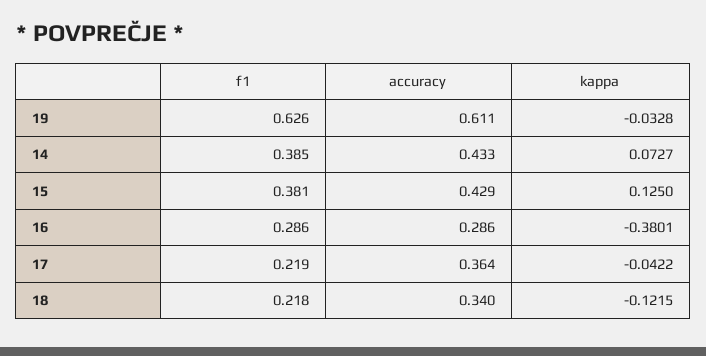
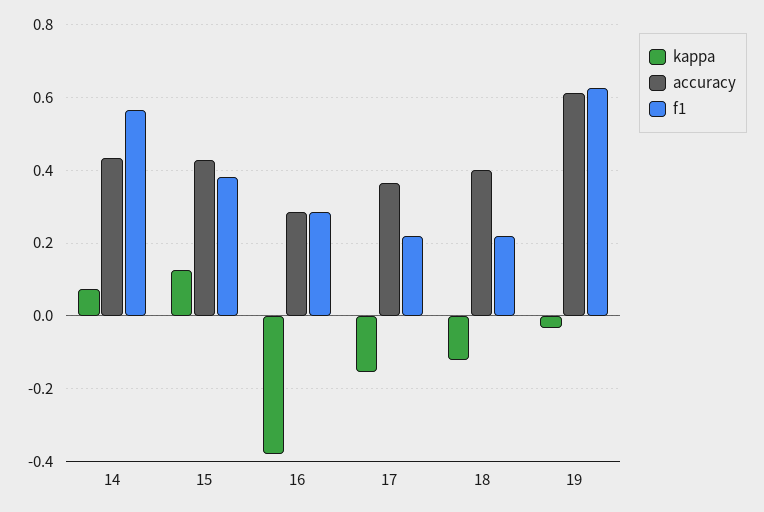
  {
    "f1": {
      "19": 0.626,
-     "14": 0.385,
+     "14": 0.56,
      "15": 0.381,
      "16": 0.286,
      "17": 0.219,
      "18": 0.218
    },
    "accuracy": {
      "19": 0.611,
      "14": 0.433,
      "15": 0.429,
      "16": 0.286,
      "17": 0.364,
-     "18": 0.34
+     "18": 0.4
    },
    "kappa": {
      "19": -0.0328,
      "14": 0.0727,
      "15": 0.125,
      "16": -0.3801,
-     "17": -0.0422,
+     "17": -0.16,
      "18": -0.1215
    }
  }

